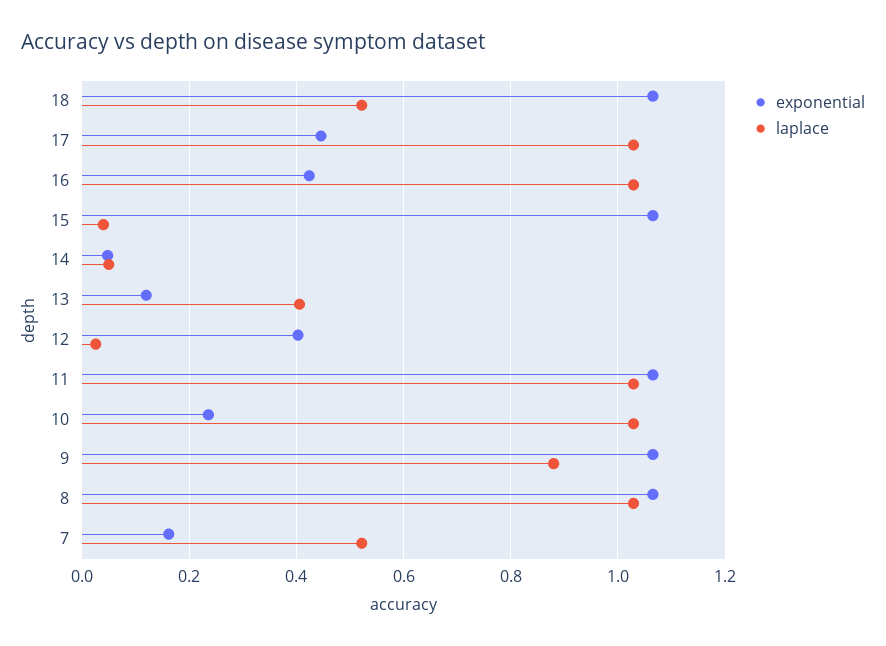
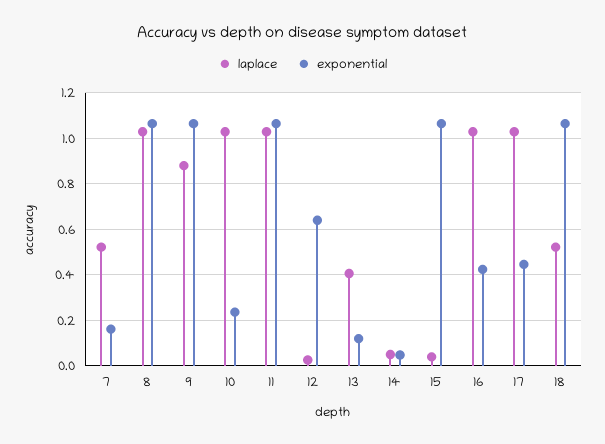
  {
    "exponential": {
      "18": 1.06,
      "17": 0.44,
      "16": 0.42,
      "15": 1.06,
      "14": 0.04,
      "13": 0.12,
-     "12": 0.4,
+     "12": 0.65,
      "11": 1.06,
      "10": 0.24,
      "9": 1.06,
      "8": 1.06,
      "7": 0.16
    },
    "laplace": {
      "18": 0.52,
      "17": 1.02,
      "16": 1.02,
      "15": 0.04,
      "14": 0.06,
      "13": 0.4,
      "12": 0.02,
      "11": 1.02,
      "10": 1.02,
      "9": 0.88,
      "8": 1.02,
      "7": 0.52
    }
  }

